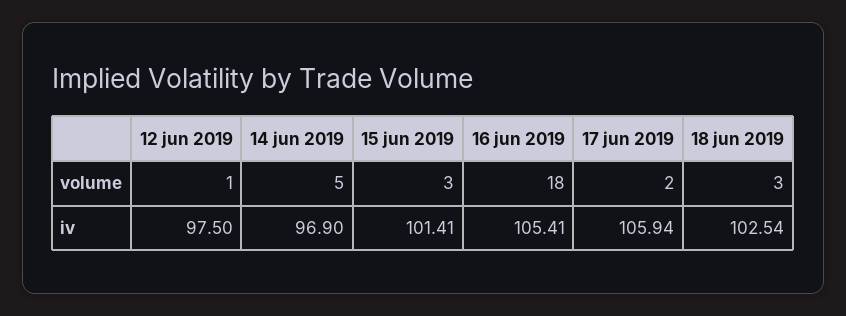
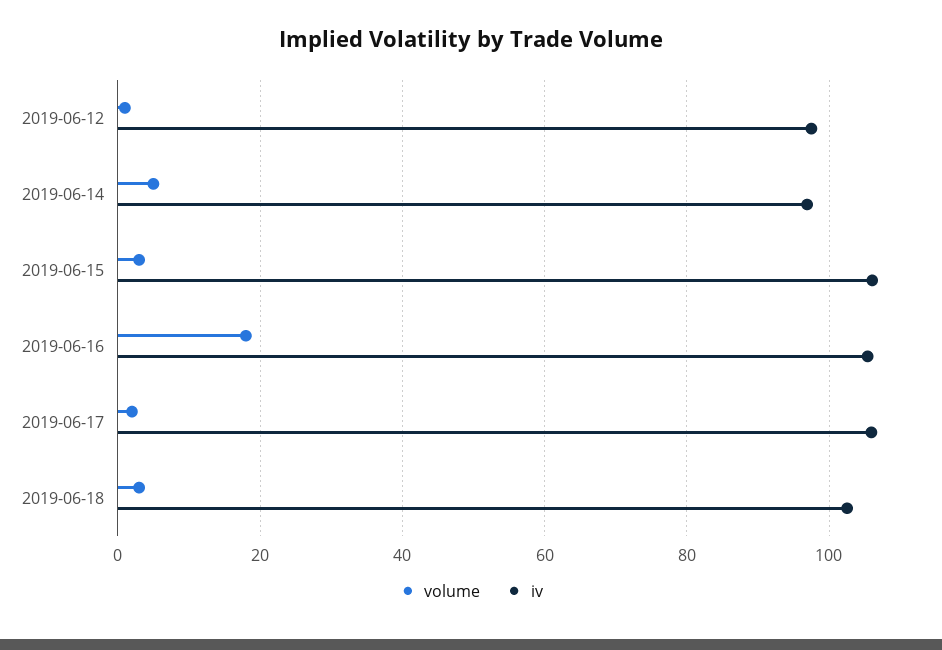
  {
    "volume": {
      "12 jun 2019": 1,
      "14 jun 2019": 5,
      "15 jun 2019": 3,
      "16 jun 2019": 18,
      "17 jun 2019": 2,
      "18 jun 2019": 3
    },
    "iv": {
      "12 jun 2019": 97.5,
      "14 jun 2019": 96.9,
-     "15 jun 2019": 101.41,
+     "15 jun 2019": 106,
      "16 jun 2019": 105.41,
      "17 jun 2019": 105.94,
      "18 jun 2019": 102.54
    }
  }

